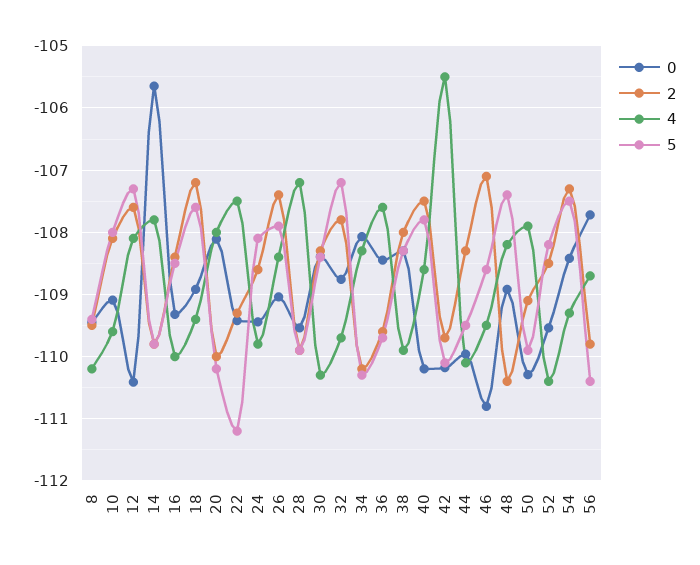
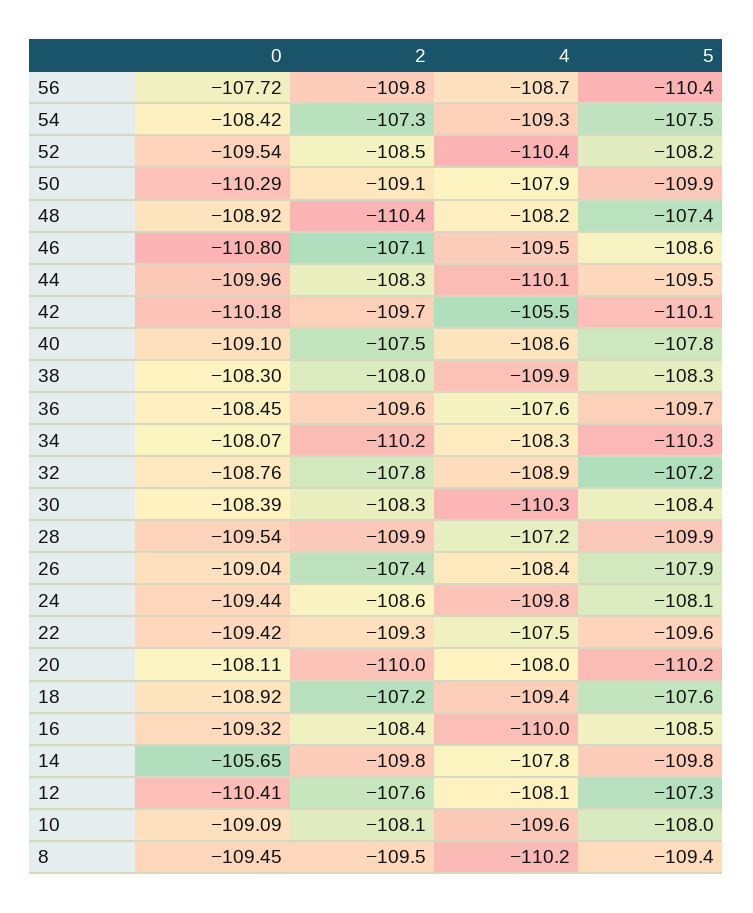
  {
    "0": {
      "8": -109.45,
      "10": -109.09,
      "12": -110.41,
      "14": -105.65,
      "16": -109.32,
      "18": -108.92,
      "20": -108.11,
      "22": -109.42,
      "24": -109.44,
      "26": -109.04,
      "28": -109.54,
      "30": -108.39,
      "32": -108.76,
      "34": -108.07,
      "36": -108.45,
      "38": -108.3,
-     "40": -110.2,
+     "40": -109.1,
      "42": -110.18,
      "44": -109.96,
      "46": -110.8,
      "48": -108.92,
      "50": -110.29,
      "52": -109.54,
      "54": -108.42,
      "56": -107.72
    },
    "2": {
      "8": -109.5,
      "10": -108.1,
      "12": -107.6,
      "14": -109.8,
      "16": -108.4,
      "18": -107.2,
      "20": -110,
      "22": -109.3,
      "24": -108.6,
      "26": -107.4,
      "28": -109.9,
      "30": -108.3,
      "32": -107.8,
      "34": -110.2,
      "36": -109.6,
      "38": -108,
      "40": -107.5,
      "42": -109.7,
      "44": -108.3,
      "46": -107.1,
      "48": -110.4,
      "50": -109.1,
      "52": -108.5,
      "54": -107.3,
      "56": -109.8
    },
    "4": {
      "8": -110.2,
      "10": -109.6,
      "12": -108.1,
      "14": -107.8,
      "16": -110,
      "18": -109.4,
      "20": -108,
      "22": -107.5,
      "24": -109.8,
      "26": -108.4,
      "28": -107.2,
      "30": -110.3,
-     "32": -109.7,
+     "32": -108.9,
      "34": -108.3,
      "36": -107.6,
      "38": -109.9,
      "40": -108.6,
      "42": -105.5,
      "44": -110.1,
      "46": -109.5,
      "48": -108.2,
      "50": -107.9,
      "52": -110.4,
      "54": -109.3,
      "56": -108.7
    },
    "5": {
      "8": -109.4,
      "10": -108,
      "12": -107.3,
      "14": -109.8,
      "16": -108.5,
      "18": -107.6,
      "20": -110.2,
-     "22": -111.2,
+     "22": -109.6,
      "24": -108.1,
      "26": -107.9,
      "28": -109.9,
      "30": -108.4,
      "32": -107.2,
      "34": -110.3,
      "36": -109.7,
      "38": -108.3,
      "40": -107.8,
      "42": -110.1,
      "44": -109.5,
      "46": -108.6,
      "48": -107.4,
      "50": -109.9,
      "52": -108.2,
      "54": -107.5,
      "56": -110.4
    }
  }

